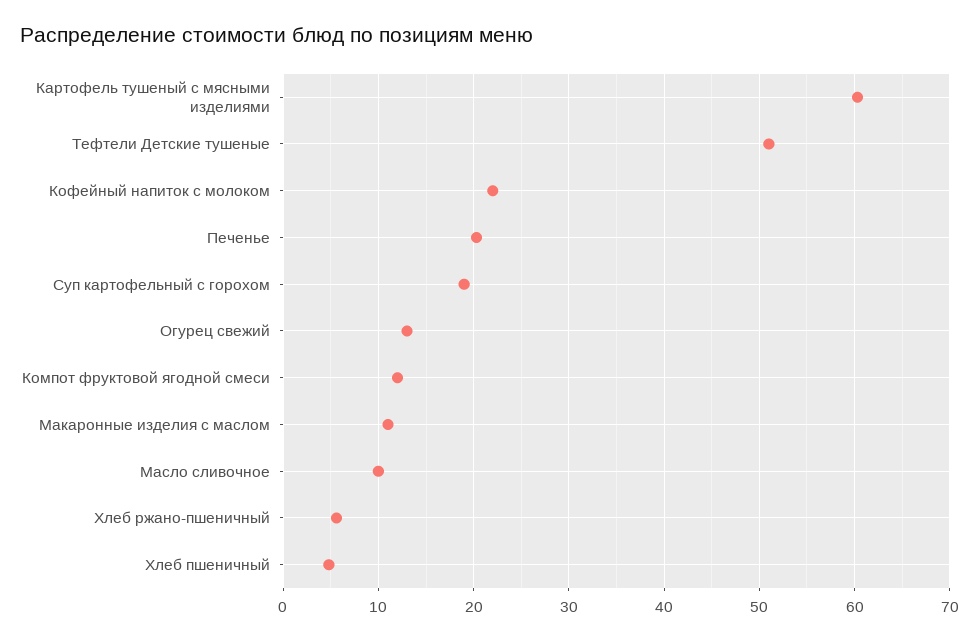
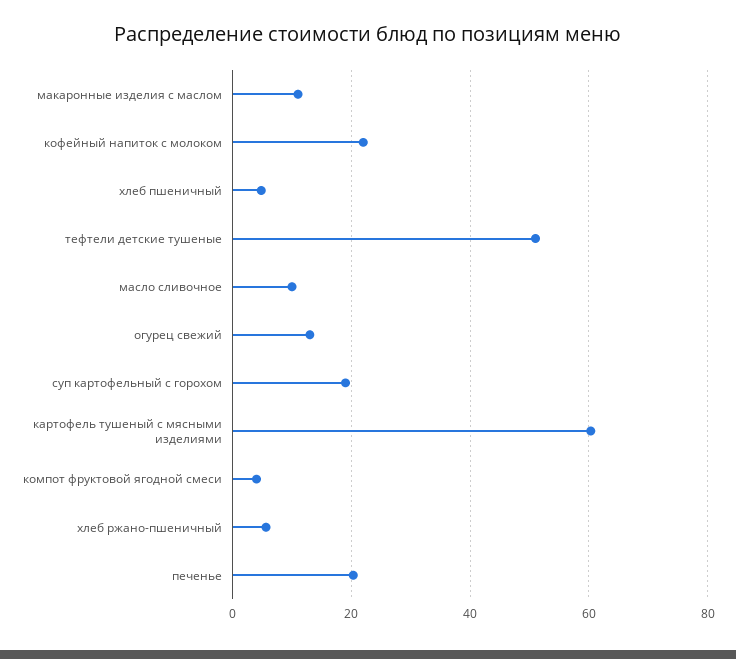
  {
    "Картофель тушеный с мясными изделиями": 60,
    "Тефтели Детские тушеные": 51,
    "Кофейный напиток с молоком": 22,
    "Печенье": 20,
    "Суп картофельный с горохом": 19,
    "Огурец свежий": 13,
-   "Компот фруктовой ягодной смеси": 12,
+   "Компот фруктовой ягодной смеси": 4,
    "Макаронные изделия с маслом": 11,
    "Масло сливочное": 10,
    "Хлеб ржано-пшеничный": 6,
    "Хлеб пшеничный": 5
  }

